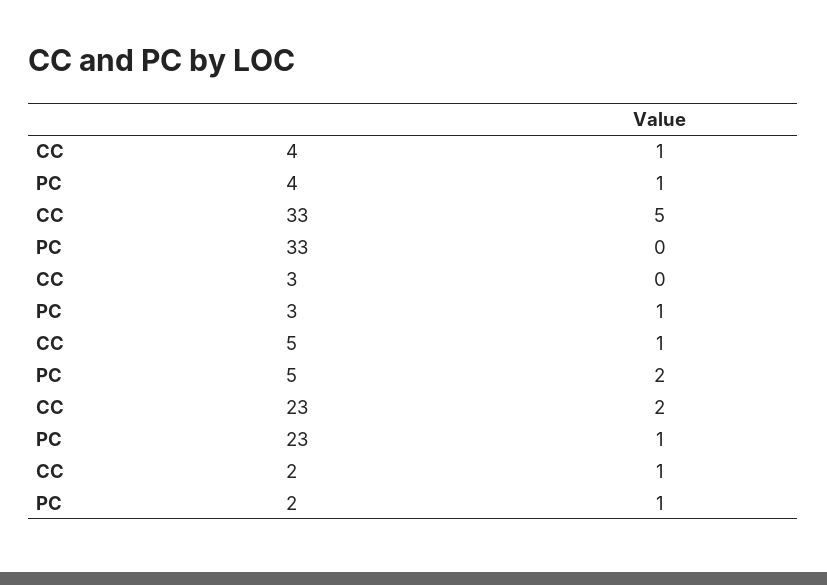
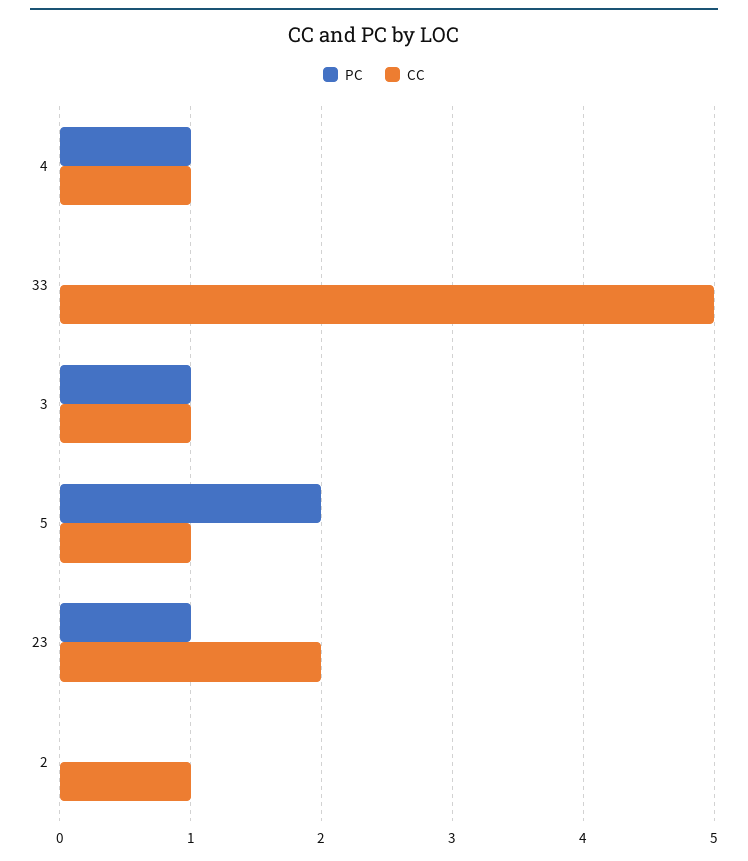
  {
    "CC": {
      "4": 1,
      "33": 5,
-     "3": 0,
+     "3": 1,
      "5": 1,
      "23": 2,
      "2": 1
    },
    "PC": {
      "4": 1,
      "33": 0,
      "3": 1,
      "5": 2,
      "23": 1,
-     "2": 1
+     "2": 0
    }
  }

